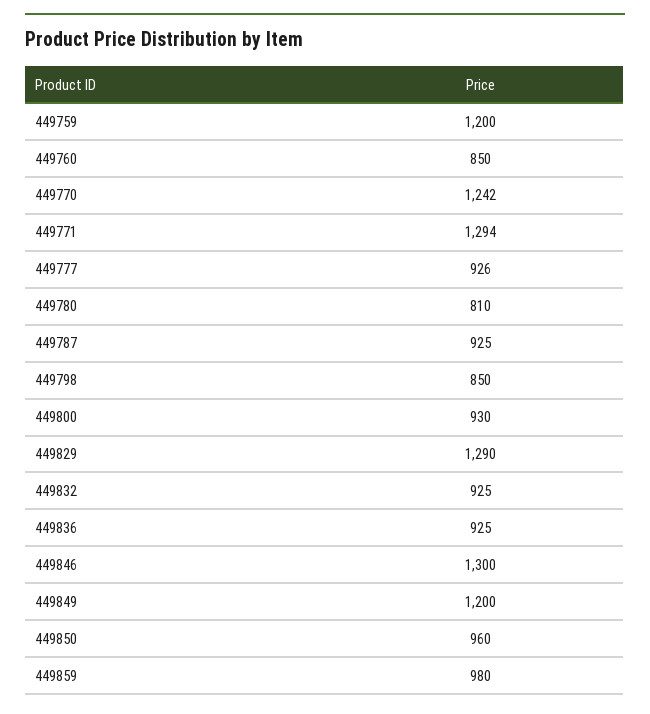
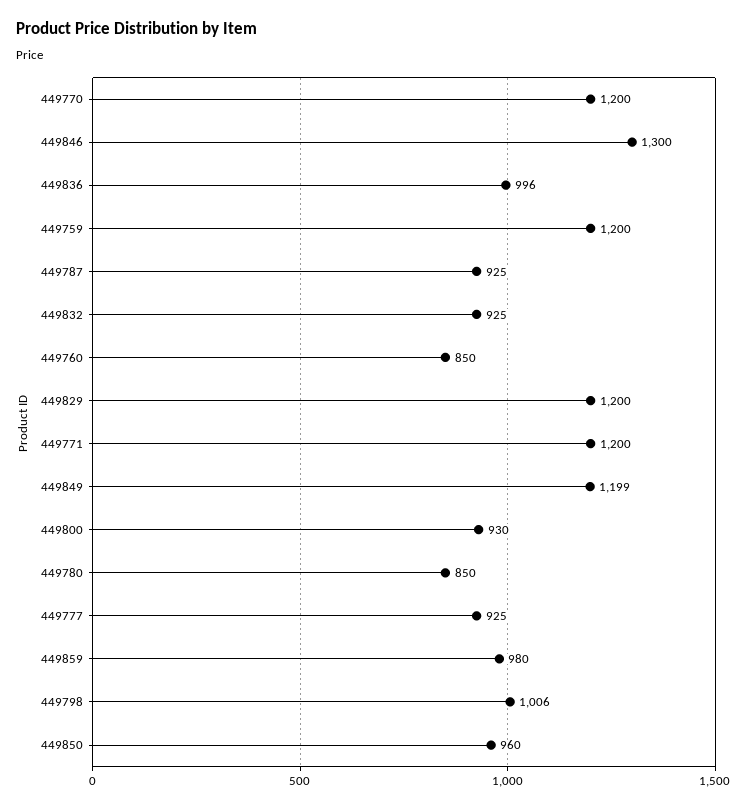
  {
    "449759": 1200,
    "449760": 850,
-   "449770": 1242,
+   "449770": 1200,
-   "449771": 1294,
+   "449771": 1200,
-   "449777": 926,
+   "449777": 925,
-   "449780": 810,
+   "449780": 850,
    "449787": 925,
-   "449798": 850,
+   "449798": 1006,
    "449800": 930,
-   "449829": 1290,
+   "449829": 1200,
    "449832": 925,
-   "449836": 925,
+   "449836": 996,
    "449846": 1300,
-   "449849": 1200,
+   "449849": 1199,
    "449850": 960,
    "449859": 980
  }

